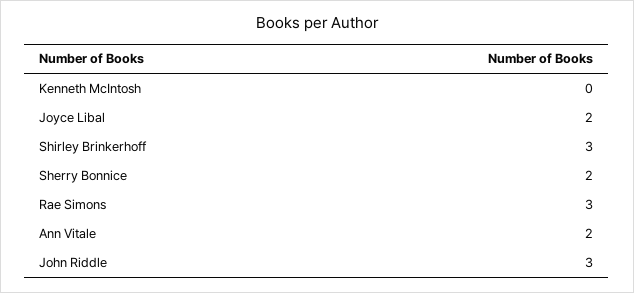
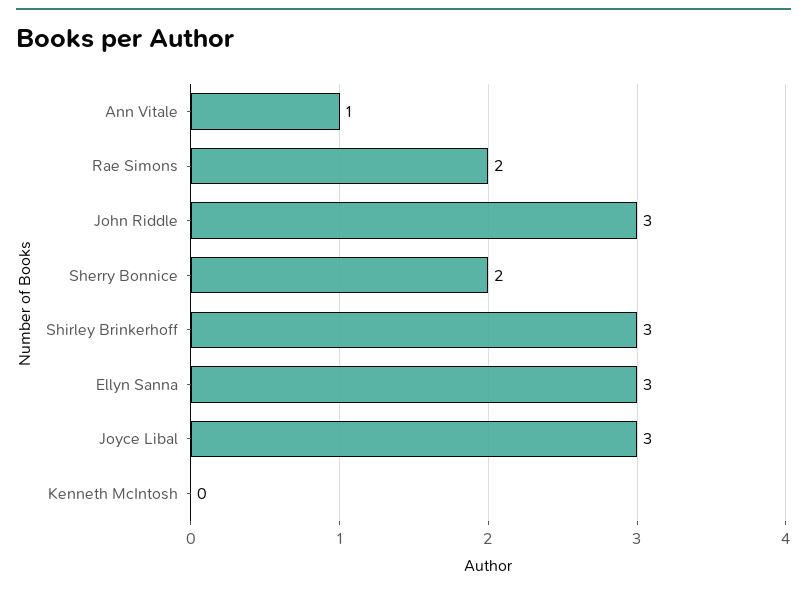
  {
    "Kenneth McIntosh": 0,
-   "Joyce Libal": 2,
+   "Joyce Libal": 3,
    "Shirley Brinkerhoff": 3,
    "Sherry Bonnice": 2,
-   "Rae Simons": 3,
+   "Rae Simons": 2,
-   "Ann Vitale": 2,
+   "Ann Vitale": 1,
-   "John Riddle": 3
+   "John Riddle": 3,
+   "Ellyn Sanna": 3
  }

